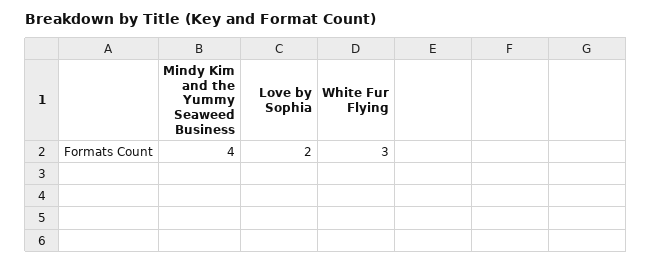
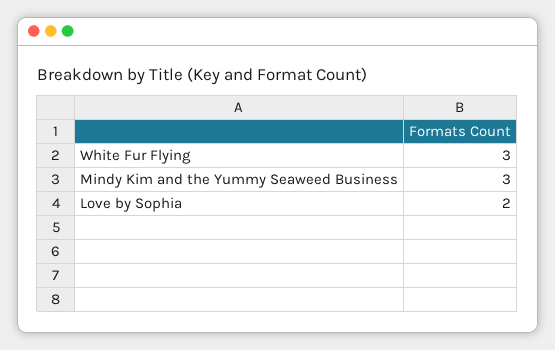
  {
-   "Mindy Kim and the Yummy Seaweed Business": 4,
+   "Mindy Kim and the Yummy Seaweed Business": 3,
    "Love by Sophia": 2,
    "White Fur Flying": 3
  }

